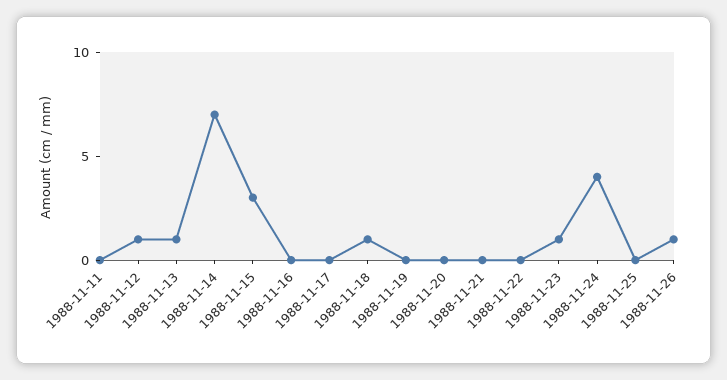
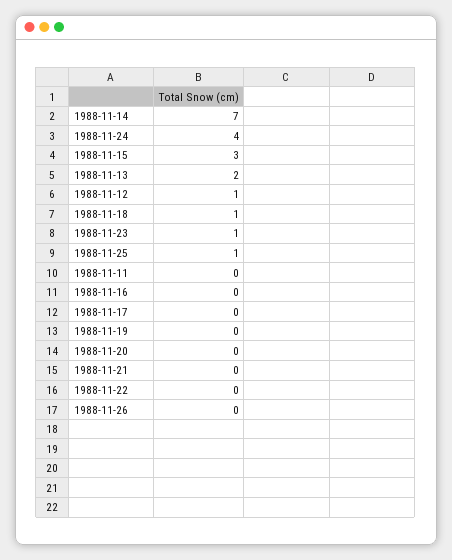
  {
    "1988-11-11": 0,
    "1988-11-12": 1,
-   "1988-11-13": 1,
+   "1988-11-13": 2,
    "1988-11-14": 7,
    "1988-11-15": 3,
    "1988-11-16": 0,
    "1988-11-17": 0,
    "1988-11-18": 1,
    "1988-11-19": 0,
    "1988-11-20": 0,
    "1988-11-21": 0,
    "1988-11-22": 0,
    "1988-11-23": 1,
    "1988-11-24": 4,
-   "1988-11-25": 0,
+   "1988-11-25": 1,
-   "1988-11-26": 1
+   "1988-11-26": 0
  }

